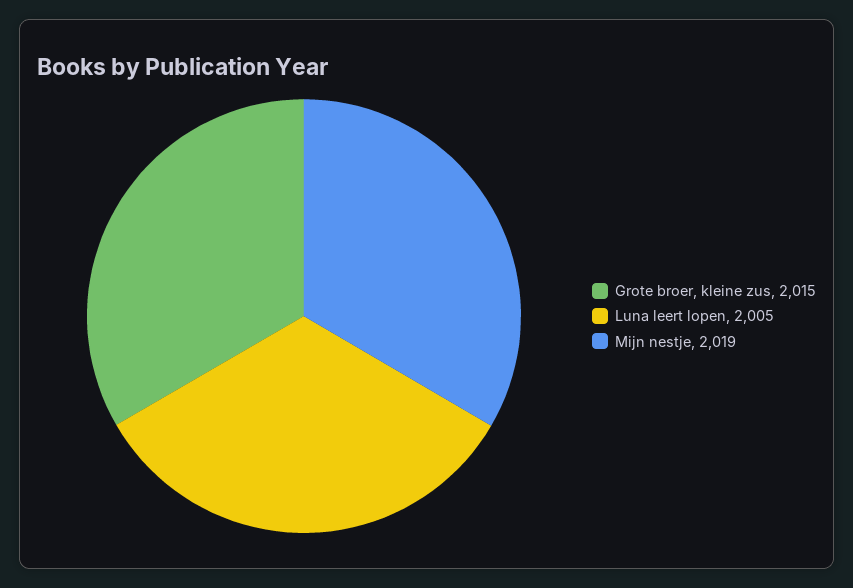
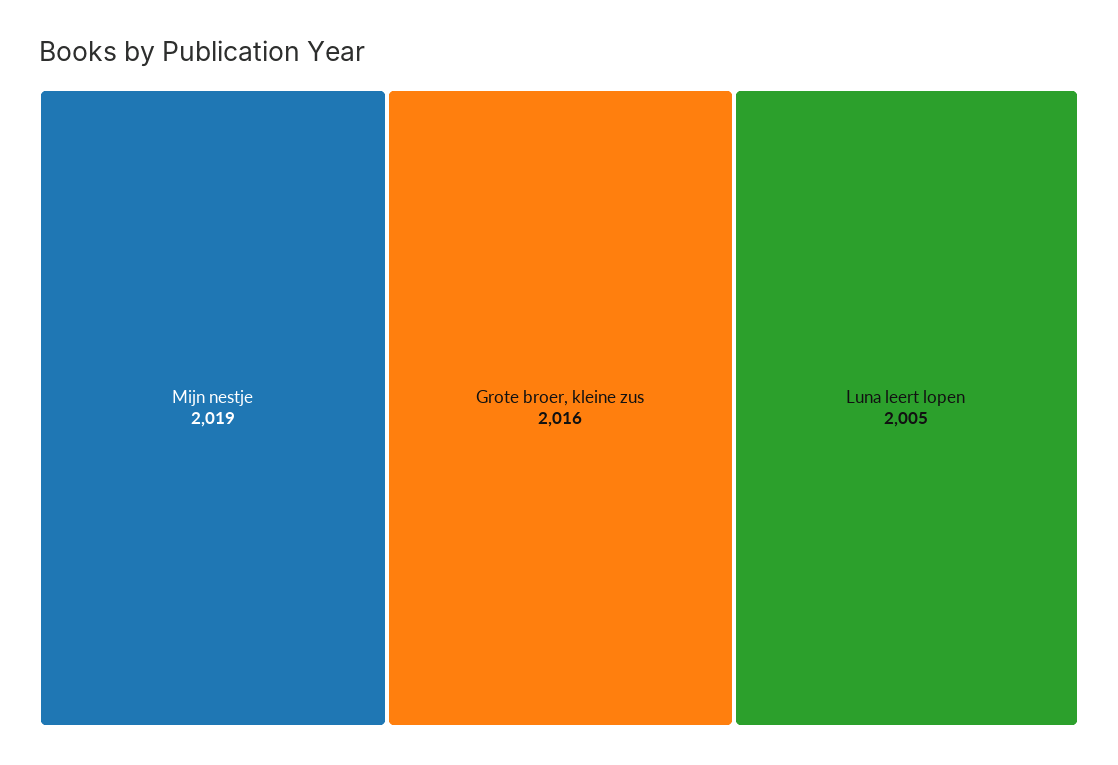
  {
-   "Grote broer, kleine zus": 2015,
+   "Grote broer, kleine zus": 2016,
    "Luna leert lopen": 2005,
    "Mijn nestje": 2019
  }

